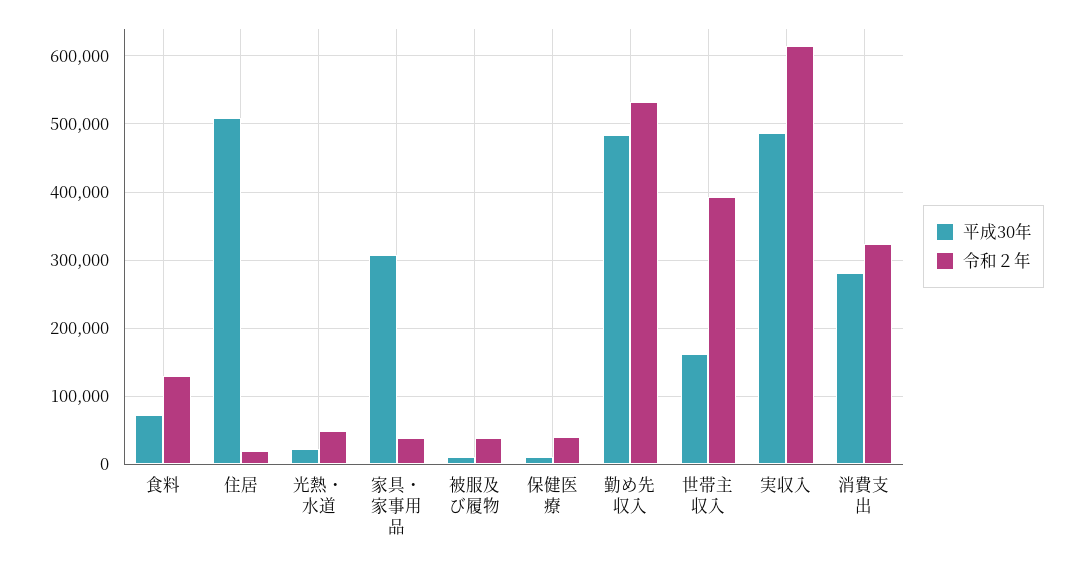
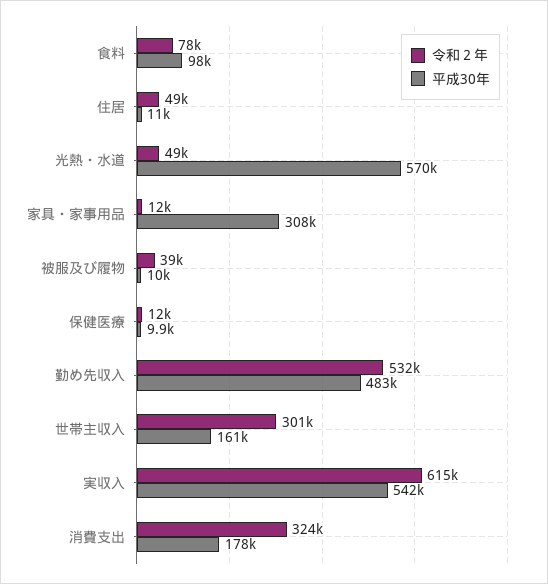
  {
    "平成30年": {
-     "食料": 70000,
+     "食料": 98000,
-     "住居": 510000,
+     "住居": 11000,
-     "光熱・水道": 20000,
+     "光熱・水道": 570000,
      "家具・家事用品": 308000,
      "被服及び履物": 10000,
      "保健医療": 9900,
      "勤め先収入": 483000,
      "世帯主収入": 161000,
-     "実収入": 490000,
+     "実収入": 542000,
-     "消費支出": 280000
+     "消費支出": 178000
    },
    "令和２年": {
-     "食料": 130000,
+     "食料": 78000,
-     "住居": 20000,
+     "住居": 49000,
      "光熱・水道": 49000,
-     "家具・家事用品": 40000,
+     "家具・家事用品": 12000,
      "被服及び履物": 39000,
-     "保健医療": 40000,
+     "保健医療": 12000,
      "勤め先収入": 532000,
-     "世帯主収入": 390000,
+     "世帯主収入": 301000,
      "実収入": 615000,
      "消費支出": 324000
    }
  }

